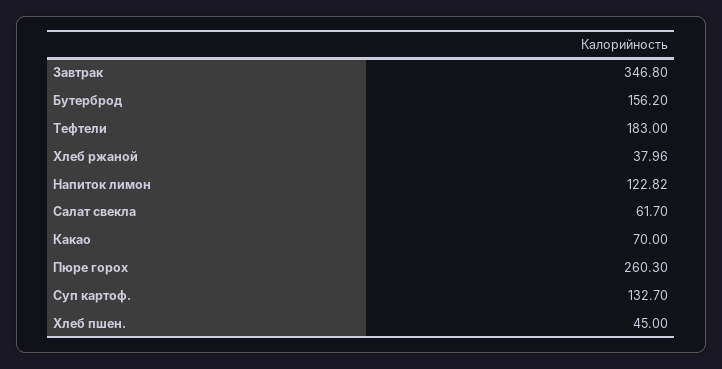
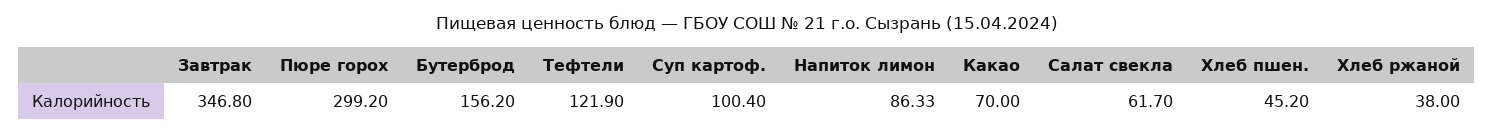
  {
    "Завтрак": 346.8,
    "Бутерброд": 156.2,
-   "Тефтели": 183,
+   "Тефтели": 121.9,
-   "Хлеб ржаной": 37.96,
+   "Хлеб ржаной": 38,
-   "Напиток лимон": 122.82,
+   "Напиток лимон": 86.33,
    "Салат свекла": 61.7,
    "Какао": 70,
-   "Пюре горох": 260.3,
+   "Пюре горох": 299.2,
-   "Суп картоф.": 132.7,
+   "Суп картоф.": 100.4,
-   "Хлеб пшен.": 45
+   "Хлеб пшен.": 45.2
  }

